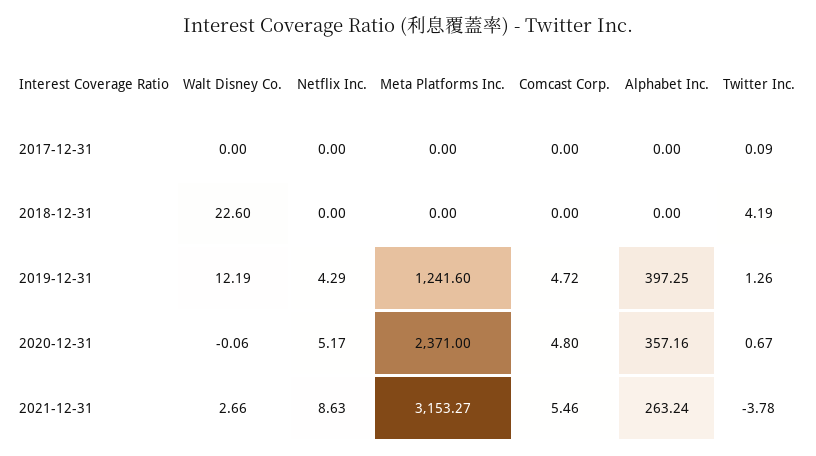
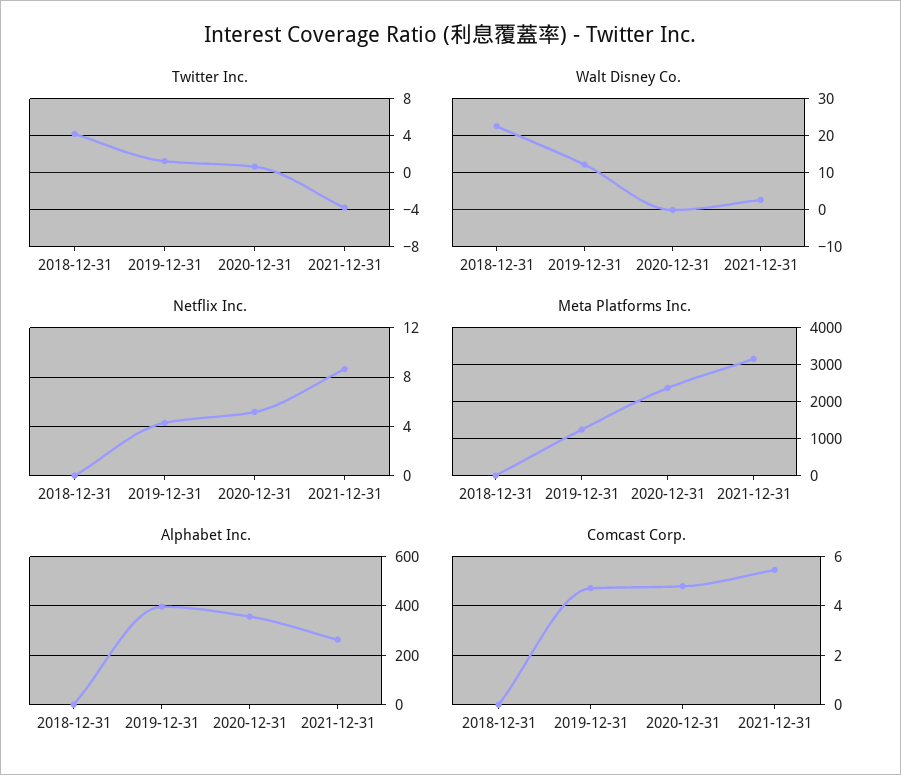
  {
    "Walt Disney Co.": {
-     "2017-12-31": 0,
      "2018-12-31": 22.6,
      "2019-12-31": 12.19,
      "2020-12-31": -0.06,
      "2021-12-31": 2.66
    },
    "Netflix Inc.": {
-     "2017-12-31": 0,
      "2018-12-31": 0,
      "2019-12-31": 4.29,
      "2020-12-31": 5.17,
      "2021-12-31": 8.63
    },
    "Meta Platforms Inc.": {
-     "2017-12-31": 0,
      "2018-12-31": 0,
      "2019-12-31": 1241.6,
      "2020-12-31": 2371,
      "2021-12-31": 3153.27
    },
    "Comcast Corp.": {
-     "2017-12-31": 0,
      "2018-12-31": 0,
      "2019-12-31": 4.72,
      "2020-12-31": 4.8,
      "2021-12-31": 5.46
    },
    "Alphabet Inc.": {
-     "2017-12-31": 0,
      "2018-12-31": 0,
      "2019-12-31": 397.25,
      "2020-12-31": 357.16,
      "2021-12-31": 263.24
    },
    "Twitter Inc.": {
-     "2017-12-31": 0.09,
      "2018-12-31": 4.19,
      "2019-12-31": 1.26,
      "2020-12-31": 0.67,
      "2021-12-31": -3.78
    }
  }

